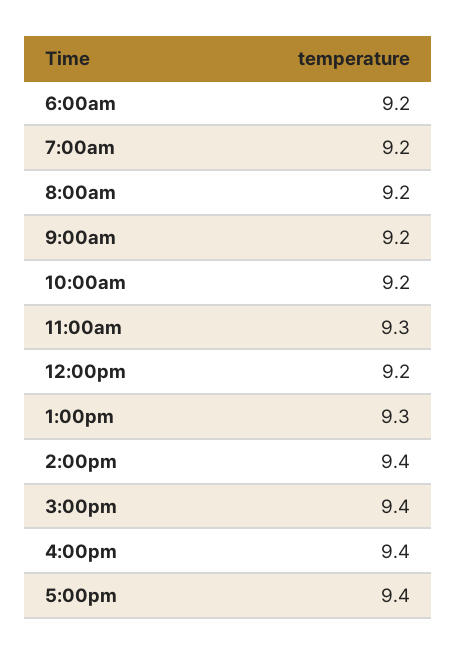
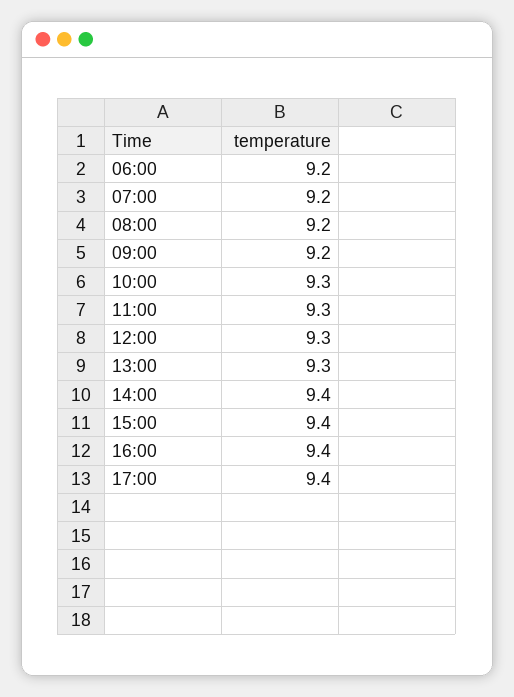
  {
    "6:00am": 9.2,
    "7:00am": 9.2,
    "8:00am": 9.2,
    "9:00am": 9.2,
-   "10:00am": 9.2,
+   "10:00am": 9.3,
    "11:00am": 9.3,
-   "12:00pm": 9.2,
+   "12:00pm": 9.3,
    "1:00pm": 9.3,
    "2:00pm": 9.4,
    "3:00pm": 9.4,
    "4:00pm": 9.4,
    "5:00pm": 9.4
  }

